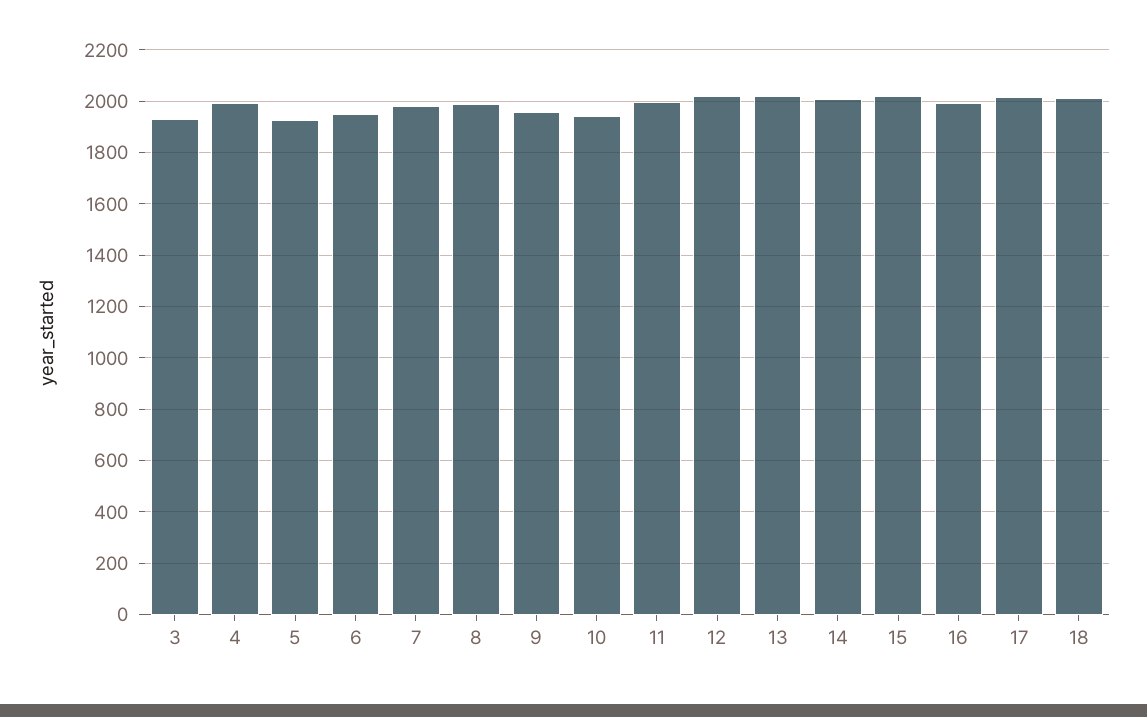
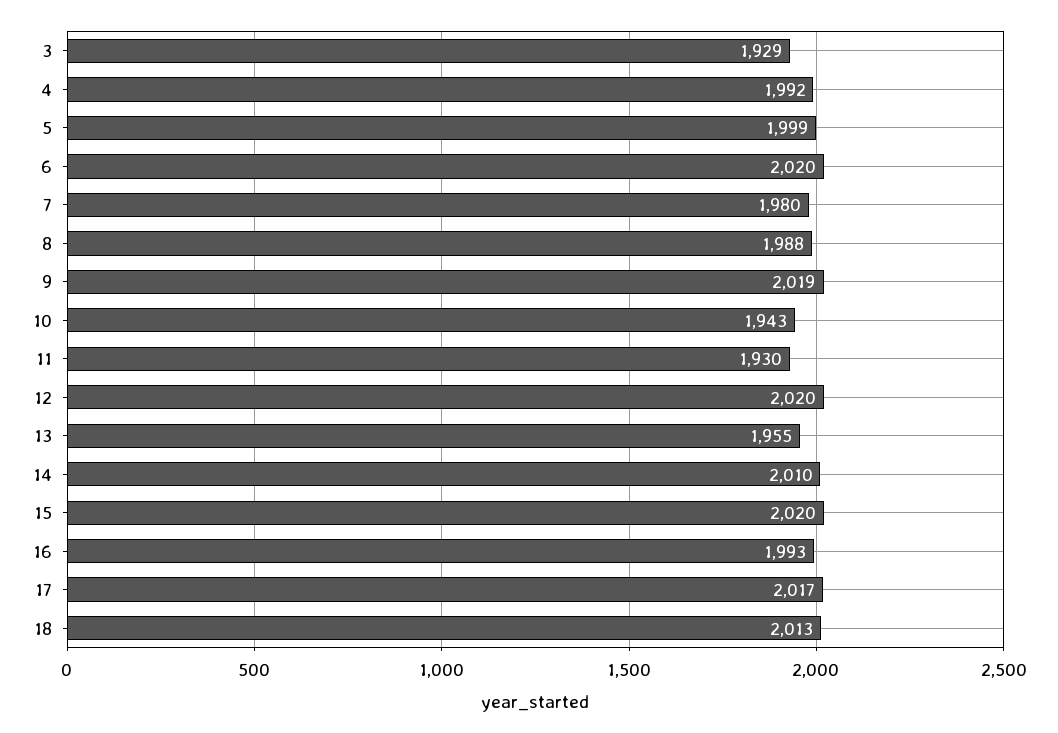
  {
    "3": 1929,
    "4": 1992,
-   "5": 1925,
+   "5": 1999,
-   "6": 1950,
+   "6": 2020,
    "7": 1980,
    "8": 1988,
-   "9": 1950,
+   "9": 2019,
    "10": 1943,
-   "11": 2000,
+   "11": 1930,
    "12": 2020,
-   "13": 2025,
+   "13": 1955,
    "14": 2010,
    "15": 2020,
    "16": 1993,
    "17": 2017,
    "18": 2013
  }

